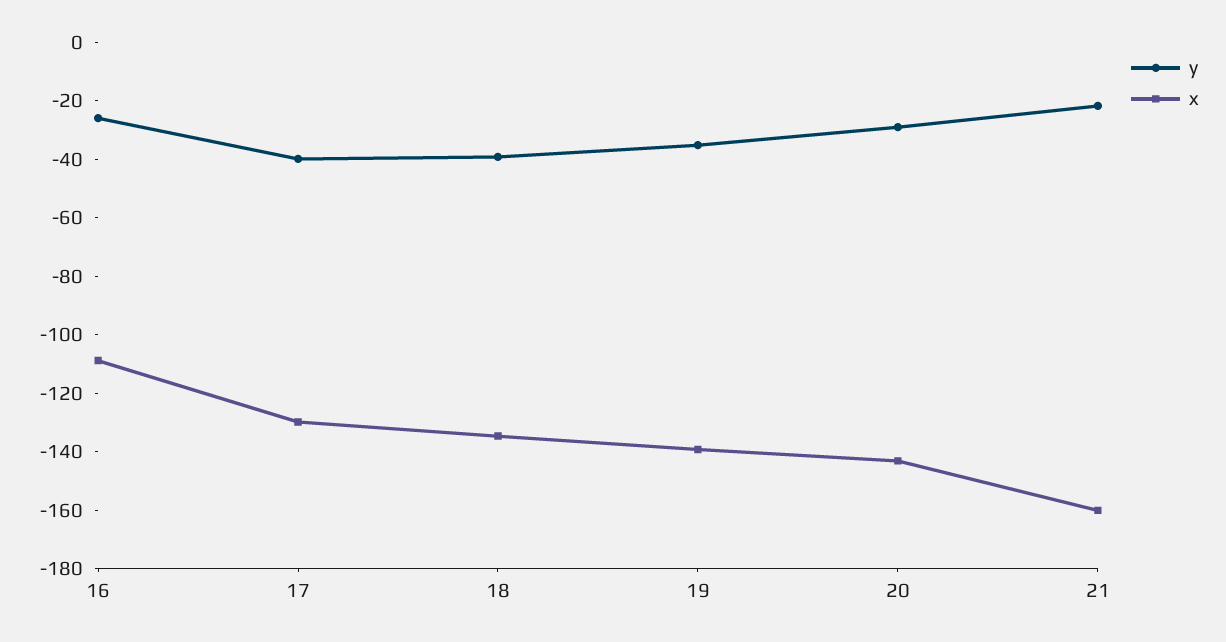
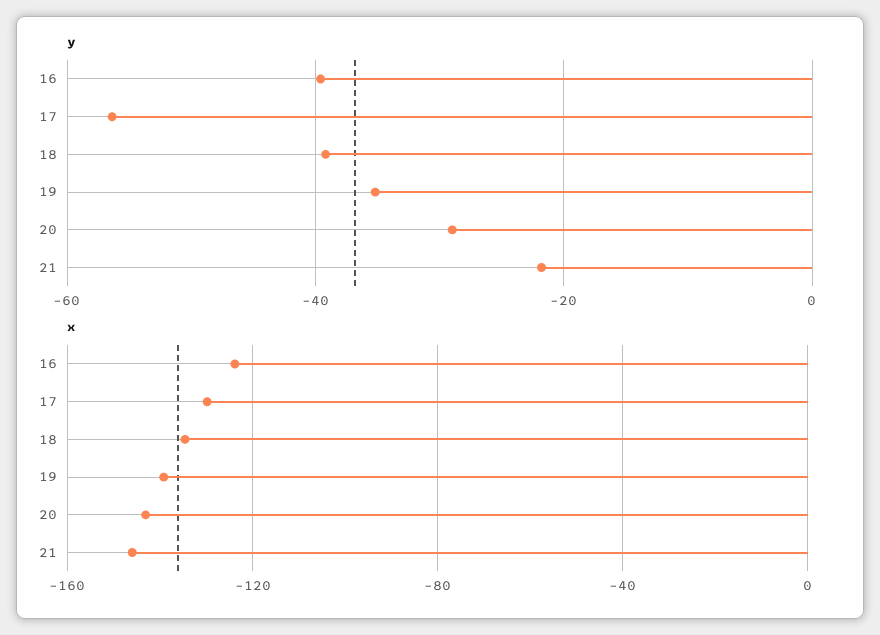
  {
    "y": {
-     "16": -25,
+     "16": -40,
-     "17": -40,
+     "17": -56,
      "18": -40,
      "19": -36,
      "20": -30,
      "21": -22
    },
    "x": {
-     "16": -110,
+     "16": -125,
      "17": -130,
      "18": -135,
      "19": -140,
      "20": -145,
-     "21": -160
+     "21": -145
    }
  }

